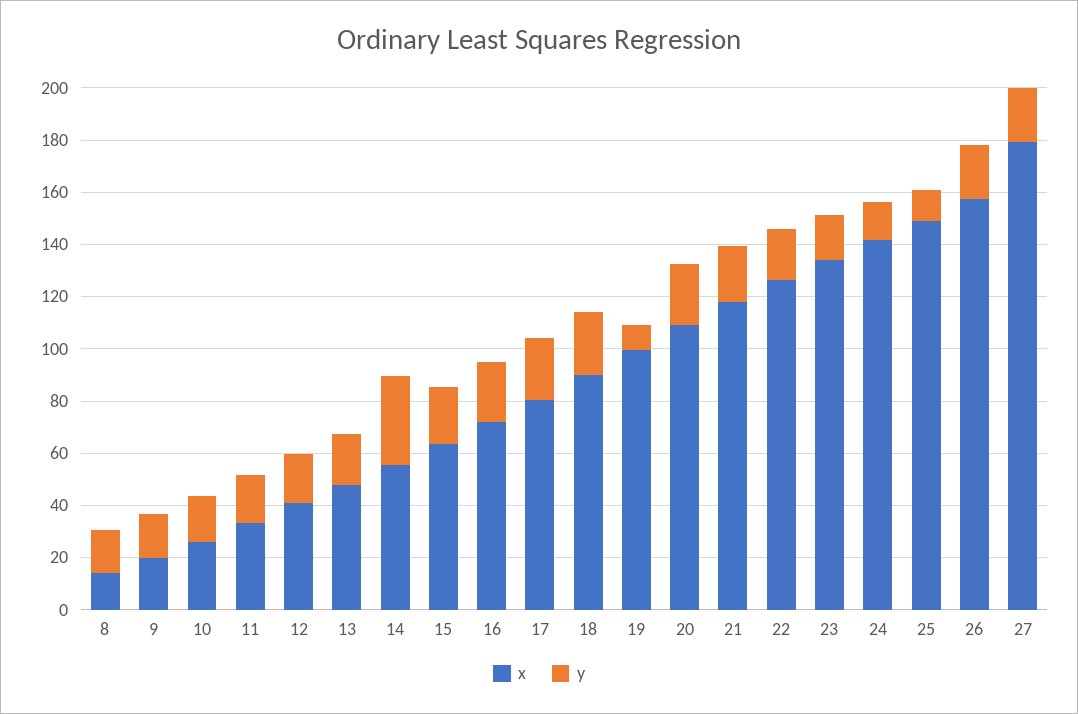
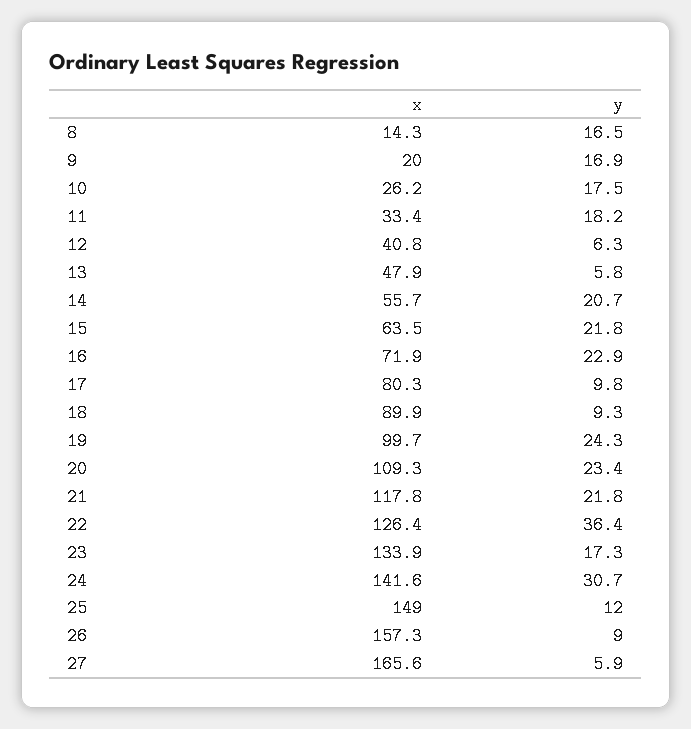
  {
    "x": {
      "8": 14.3,
      "9": 20,
      "10": 26.2,
      "11": 33.4,
      "12": 40.8,
      "13": 47.9,
      "14": 55.7,
      "15": 63.5,
      "16": 71.9,
      "17": 80.3,
      "18": 89.9,
      "19": 99.7,
      "20": 109.3,
      "21": 117.8,
      "22": 126.4,
      "23": 133.9,
      "24": 141.6,
      "25": 149,
      "26": 157.3,
-     "27": 180
+     "27": 165.6
    },
    "y": {
      "8": 16.5,
      "9": 16.9,
      "10": 17.5,
      "11": 18.2,
-     "12": 20,
+     "12": 6.3,
-     "13": 20,
+     "13": 5.8,
-     "14": 35,
+     "14": 20.7,
      "15": 21.8,
      "16": 22.9,
-     "17": 25,
+     "17": 9.8,
-     "18": 25,
+     "18": 9.3,
-     "19": 10,
+     "19": 24.3,
      "20": 23.4,
      "21": 21.8,
-     "22": 20,
+     "22": 36.4,
      "23": 17.3,
-     "24": 15,
+     "24": 30.7,
      "25": 12,
-     "26": 20,
+     "26": 9,
-     "27": 20
+     "27": 5.9
    }
  }

